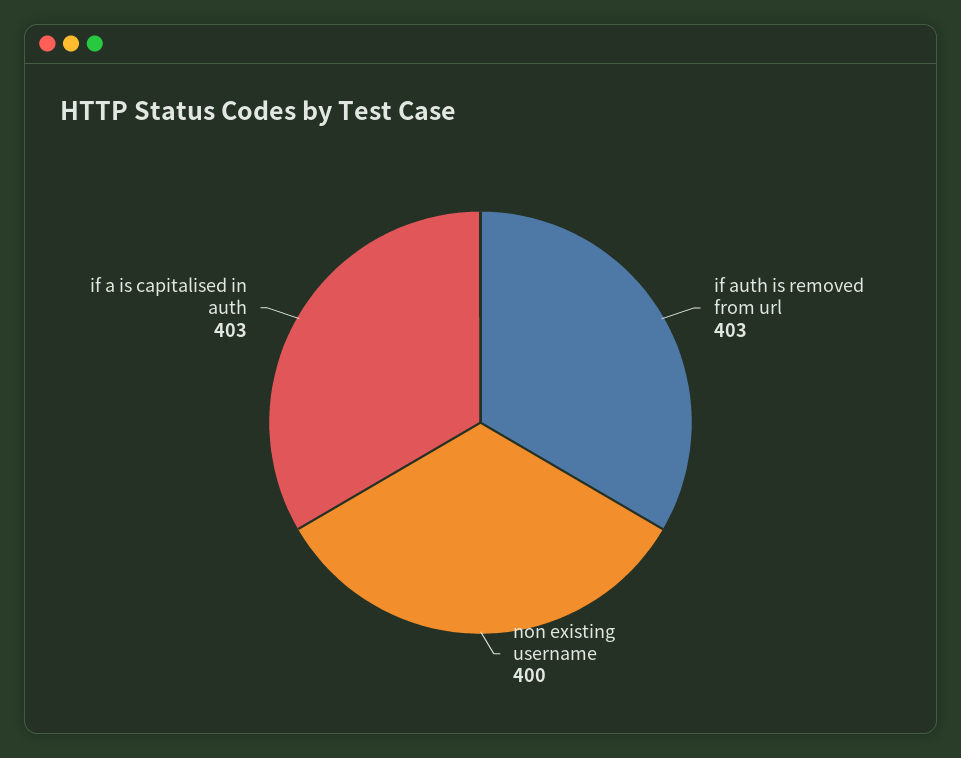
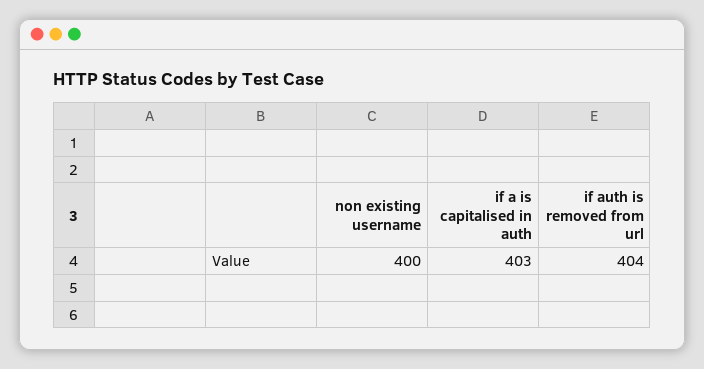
  {
-   "if auth is removed from url": 403,
+   "if auth is removed from url": 404,
    "non existing username": 400,
    "if a is capitalised in auth": 403
  }

